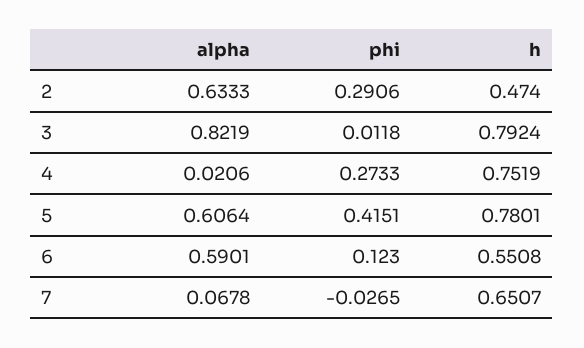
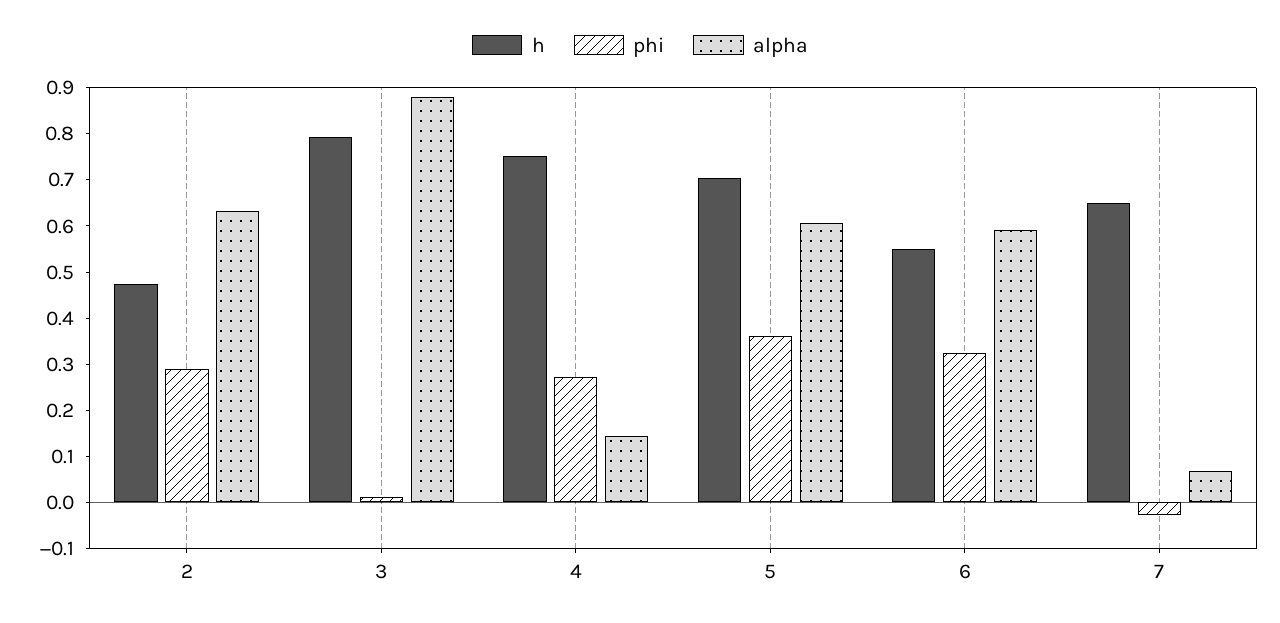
  {
    "alpha": {
      "2": 0.6333,
-     "3": 0.8219,
+     "3": 0.88,
-     "4": 0.0206,
+     "4": 0.14,
      "5": 0.6064,
      "6": 0.5901,
      "7": 0.0678
    },
    "phi": {
      "2": 0.2906,
      "3": 0.0118,
      "4": 0.2733,
-     "5": 0.4151,
+     "5": 0.36,
-     "6": 0.123,
+     "6": 0.32,
      "7": -0.0265
    },
    "h": {
      "2": 0.474,
      "3": 0.7924,
      "4": 0.7519,
-     "5": 0.7801,
+     "5": 0.7,
      "6": 0.5508,
      "7": 0.6507
    }
  }

